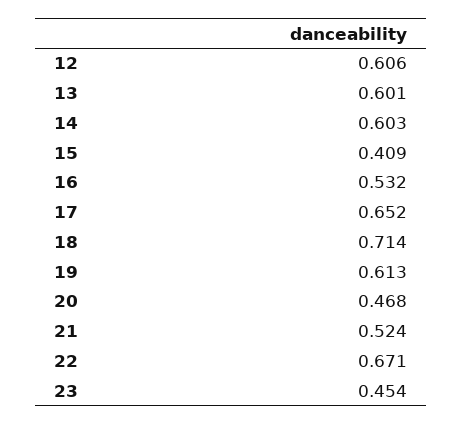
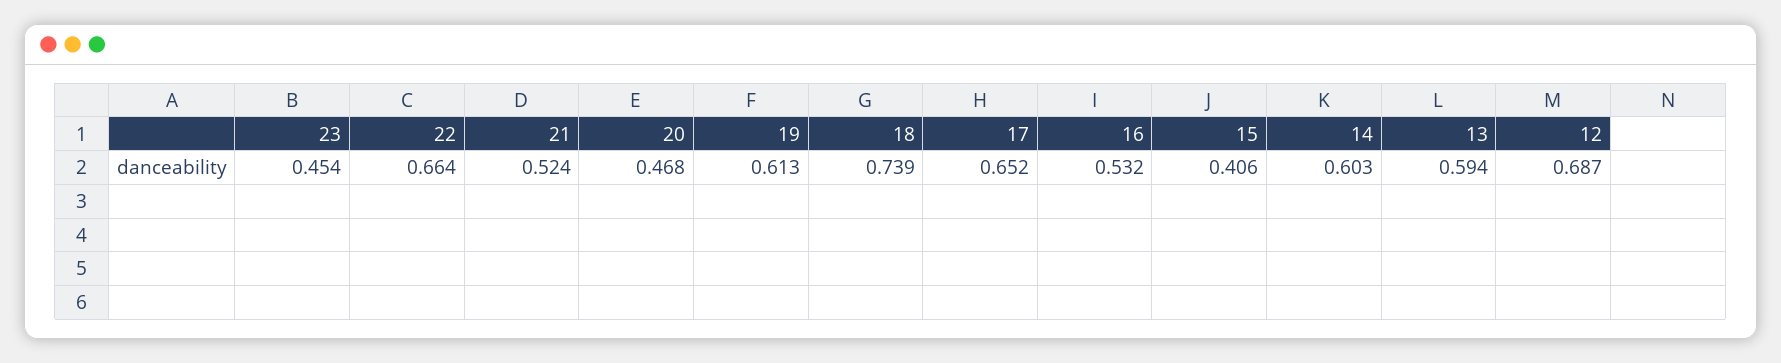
  {
-   "12": 0.606,
+   "12": 0.687,
-   "13": 0.601,
+   "13": 0.594,
    "14": 0.603,
-   "15": 0.409,
+   "15": 0.406,
    "16": 0.532,
    "17": 0.652,
-   "18": 0.714,
+   "18": 0.739,
    "19": 0.613,
    "20": 0.468,
    "21": 0.524,
-   "22": 0.671,
+   "22": 0.664,
    "23": 0.454
  }

